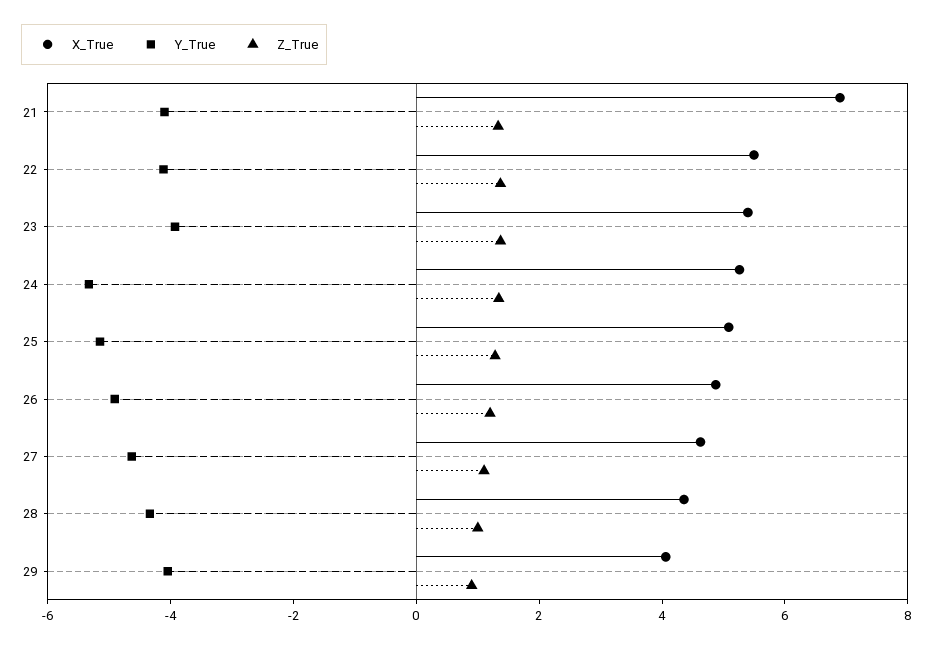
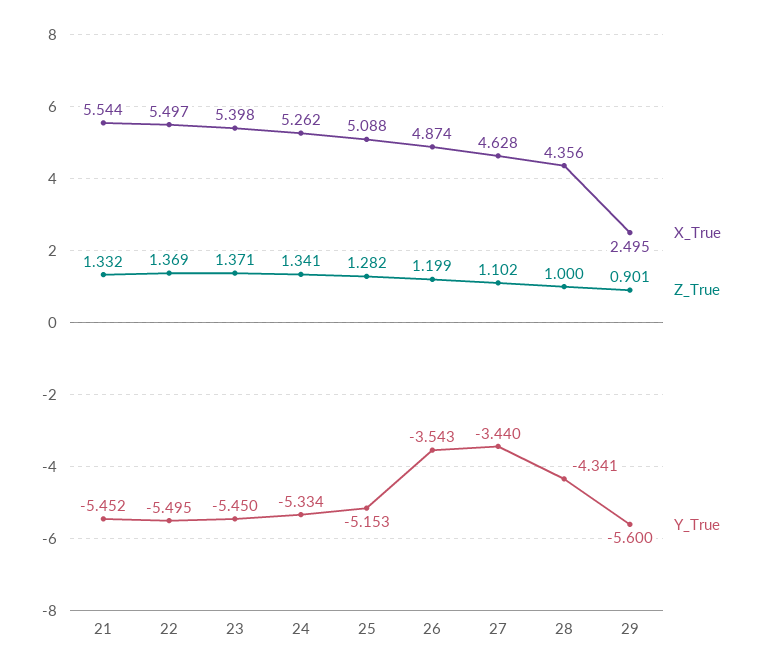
  {
    "X_True": {
-     "21": 7,
+     "21": 5.544,
      "22": 5.497,
      "23": 5.398,
      "24": 5.262,
      "25": 5.088,
      "26": 4.874,
      "27": 4.628,
      "28": 4.356,
-     "29": 4
+     "29": 2.495
    },
    "Y_True": {
-     "21": -4,
+     "21": -5.452,
-     "22": -4,
+     "22": -5.495,
-     "23": -4,
+     "23": -5.45,
      "24": -5.334,
      "25": -5.153,
-     "26": -5,
+     "26": -3.543,
-     "27": -4.5,
+     "27": -3.44,
      "28": -4.341,
-     "29": -4
+     "29": -5.6
    },
    "Z_True": {
      "21": 1.332,
      "22": 1.369,
      "23": 1.371,
      "24": 1.341,
      "25": 1.282,
      "26": 1.199,
      "27": 1.102,
      "28": 1,
      "29": 0.901
    }
  }

